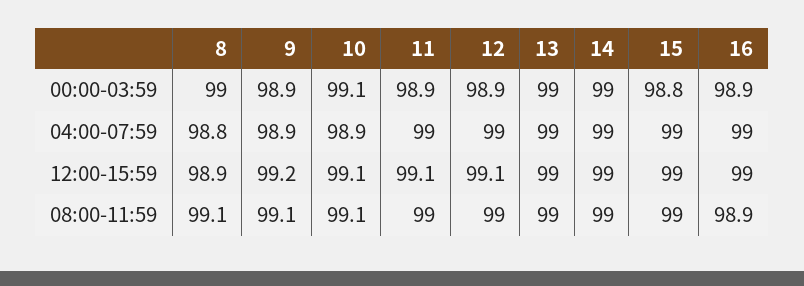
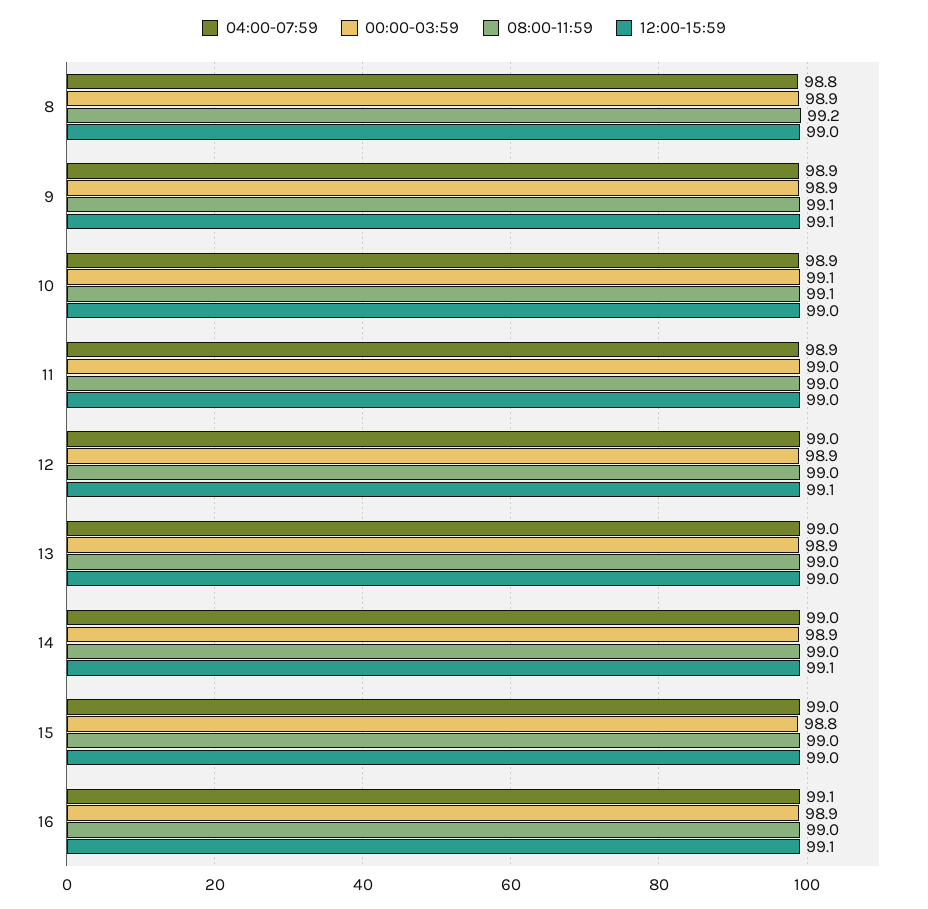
  {
    "00:00-03:59": {
-     "8": 99,
+     "8": 98.9,
      "9": 98.9,
      "10": 99.1,
-     "11": 98.9,
+     "11": 99,
      "12": 98.9,
-     "13": 99,
+     "13": 98.9,
-     "14": 99,
+     "14": 98.9,
      "15": 98.8,
      "16": 98.9
    },
    "04:00-07:59": {
      "8": 98.8,
      "9": 98.9,
      "10": 98.9,
-     "11": 99,
+     "11": 98.9,
      "12": 99,
      "13": 99,
      "14": 99,
      "15": 99,
-     "16": 99
+     "16": 99.1
    },
    "12:00-15:59": {
-     "8": 98.9,
+     "8": 99,
-     "9": 99.2,
+     "9": 99.1,
-     "10": 99.1,
+     "10": 99,
-     "11": 99.1,
+     "11": 99,
      "12": 99.1,
      "13": 99,
-     "14": 99,
+     "14": 99.1,
      "15": 99,
-     "16": 99
+     "16": 99.1
    },
    "08:00-11:59": {
-     "8": 99.1,
+     "8": 99.2,
      "9": 99.1,
      "10": 99.1,
      "11": 99,
      "12": 99,
      "13": 99,
      "14": 99,
      "15": 99,
-     "16": 98.9
+     "16": 99
    }
  }

